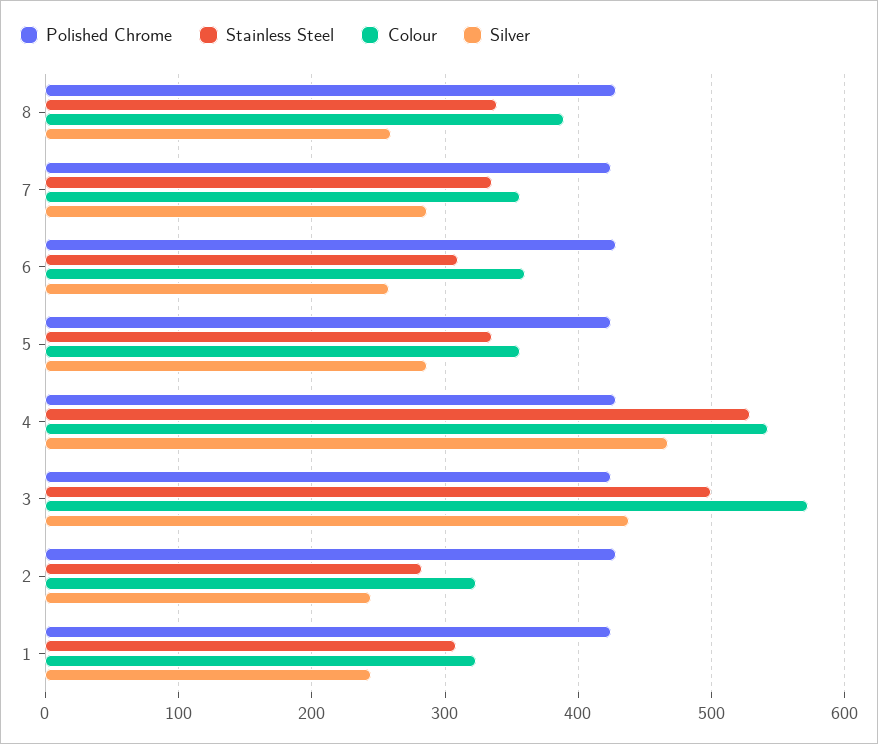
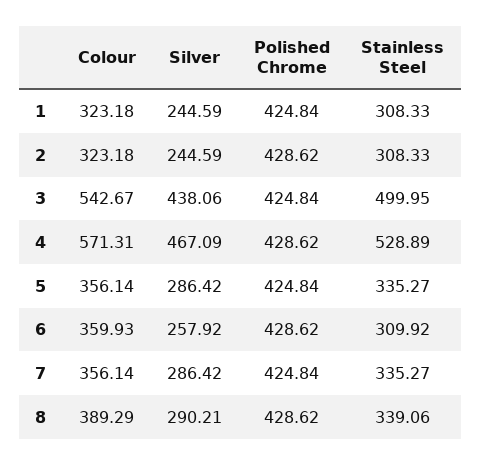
  {
    "Polished Chrome": {
      "8": 428.62,
      "7": 424.84,
      "6": 428.62,
      "5": 424.84,
      "4": 428.62,
      "3": 424.84,
      "2": 428.62,
      "1": 424.84
    },
    "Stainless Steel": {
      "8": 339.06,
      "7": 335.27,
      "6": 309.92,
      "5": 335.27,
      "4": 528.89,
      "3": 499.95,
-     "2": 280,
+     "2": 308.33,
      "1": 308.33
    },
    "Colour": {
      "8": 389.29,
      "7": 356.14,
      "6": 359.93,
      "5": 356.14,
-     "4": 540,
+     "4": 571.31,
-     "3": 570,
+     "3": 542.67,
      "2": 323.18,
      "1": 323.18
    },
    "Silver": {
-     "8": 260,
+     "8": 290.21,
      "7": 286.42,
      "6": 257.92,
      "5": 286.42,
      "4": 467.09,
      "3": 438.06,
      "2": 244.59,
      "1": 244.59
    }
  }

